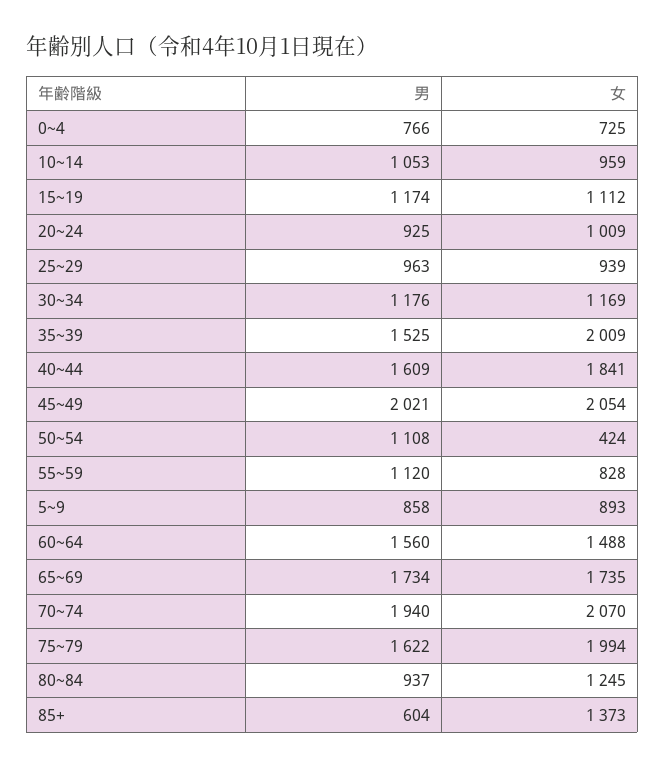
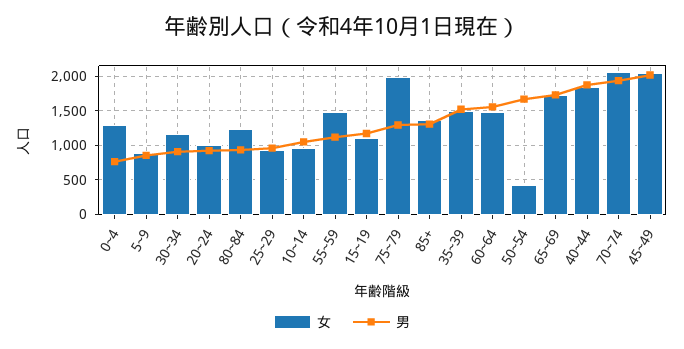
  {
    "男": {
      "0~4": 766,
      "10~14": 1053,
      "15~19": 1174,
      "20~24": 925,
      "25~29": 963,
-     "30~34": 1176,
+     "30~34": 900,
      "35~39": 1525,
-     "40~44": 1609,
+     "40~44": 1900,
      "45~49": 2021,
-     "50~54": 1108,
+     "50~54": 1700,
      "55~59": 1120,
      "5~9": 858,
      "60~64": 1560,
      "65~69": 1734,
      "70~74": 1940,
-     "75~79": 1622,
+     "75~79": 1300,
      "80~84": 937,
-     "85+": 604
+     "85+": 1300
    },
    "女": {
-     "0~4": 725,
+     "0~4": 1300,
      "10~14": 959,
      "15~19": 1112,
      "20~24": 1009,
      "25~29": 939,
      "30~34": 1169,
-     "35~39": 2009,
+     "35~39": 1500,
      "40~44": 1841,
      "45~49": 2054,
      "50~54": 424,
-     "55~59": 828,
+     "55~59": 1500,
      "5~9": 893,
      "60~64": 1488,
      "65~69": 1735,
      "70~74": 2070,
      "75~79": 1994,
      "80~84": 1245,
      "85+": 1373
    }
  }

